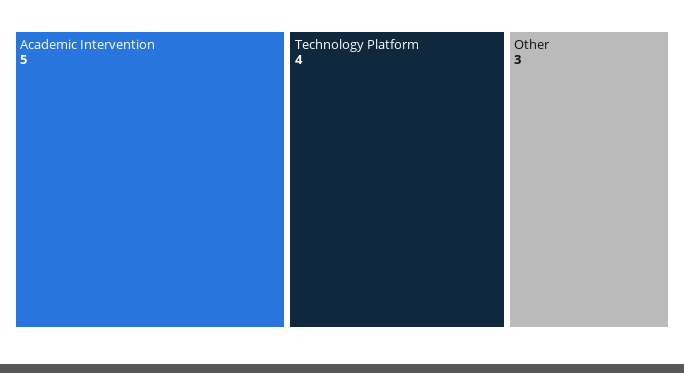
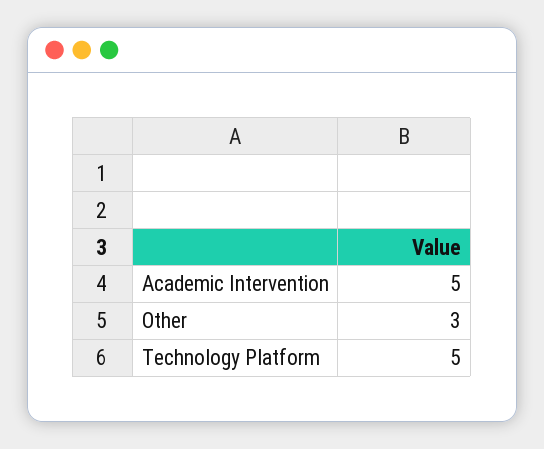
  {
    "Academic Intervention": 5,
-   "Technology Platform": 4,
+   "Technology Platform": 5,
    "Other": 3
  }

